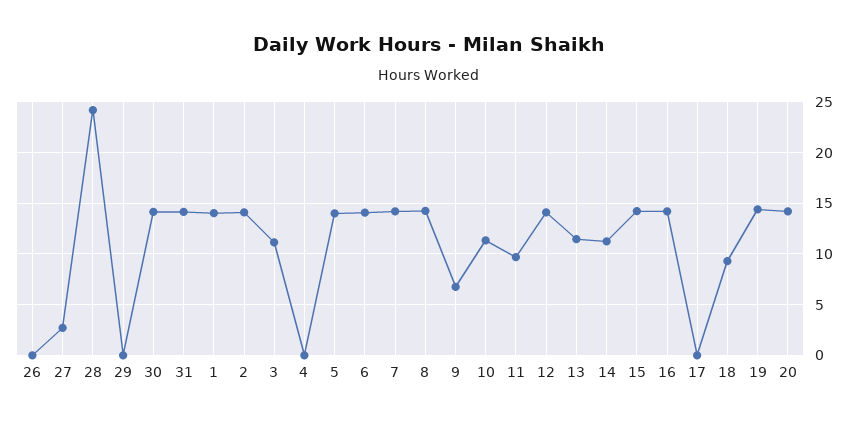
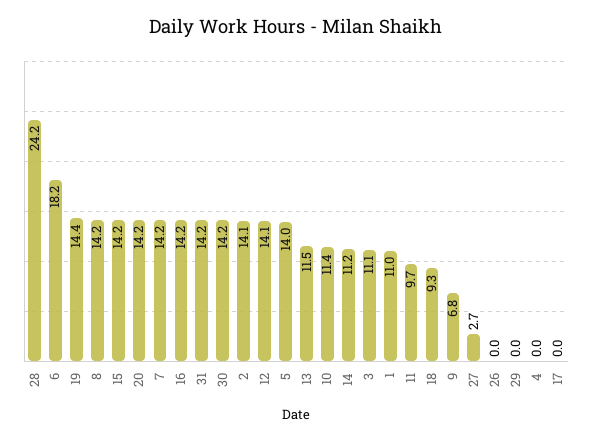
  {
    "26": 0,
    "27": 2.7,
    "28": 24.2,
    "29": 0,
    "30": 14.2,
    "31": 14.2,
-   "1": 14,
+   "1": 11,
    "2": 14.1,
    "3": 11.1,
    "4": 0,
    "5": 14,
-   "6": 14,
+   "6": 18.2,
    "7": 14.2,
    "8": 14.2,
    "9": 6.8,
    "10": 11.4,
    "11": 9.7,
    "12": 14.1,
    "13": 11.5,
    "14": 11.2,
    "15": 14.2,
    "16": 14.2,
    "17": 0,
    "18": 9.3,
    "19": 14.4,
    "20": 14.2
  }

